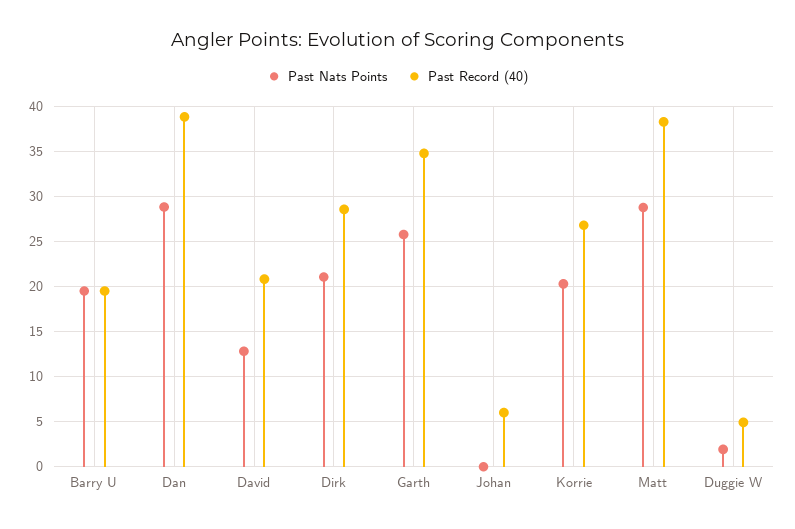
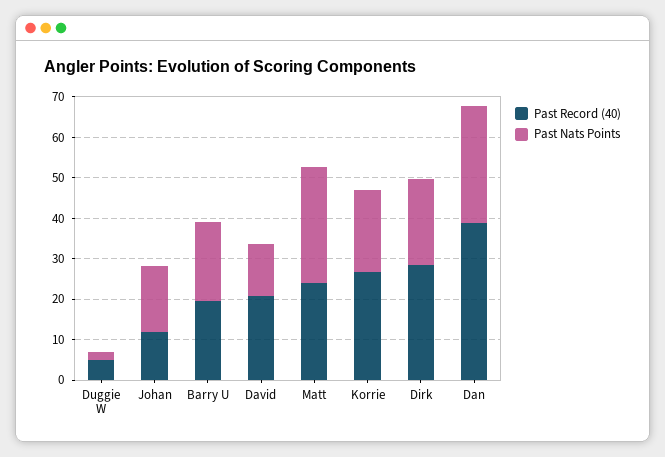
  {
    "Past Nats Points": {
      "Barry U": 20,
      "Dan": 29,
      "David": 13,
      "Dirk": 21,
-     "Garth": 26,
-     "Johan": 0,
+     "Johan": 16,
      "Korrie": 20,
      "Matt": 29,
      "Duggie W": 2
    },
    "Past Record (40)": {
      "Barry U": 20,
      "Dan": 39,
      "David": 21,
      "Dirk": 29,
-     "Garth": 35,
-     "Johan": 6,
+     "Johan": 12,
      "Korrie": 27,
-     "Matt": 38,
+     "Matt": 24,
      "Duggie W": 5
    }
  }

